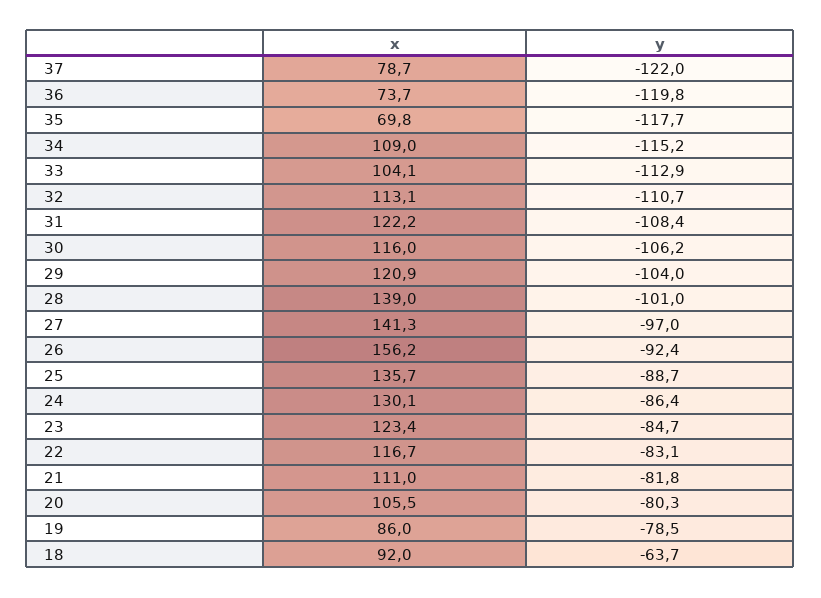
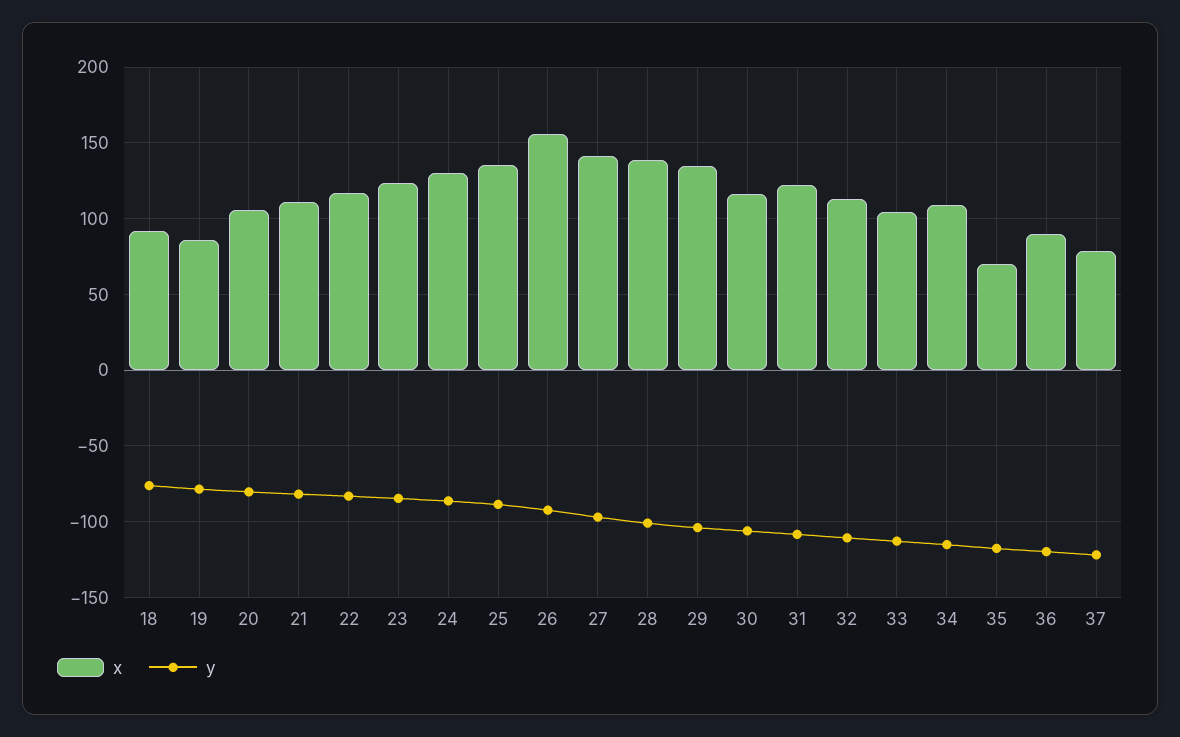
  {
    "x": {
      "37": 78.7,
-     "36": 73.7,
+     "36": 90,
      "35": 69.8,
      "34": 109,
      "33": 104.1,
      "32": 113.1,
      "31": 122.2,
      "30": 116,
-     "29": 120.9,
+     "29": 135,
      "28": 139,
      "27": 141.3,
      "26": 156.2,
      "25": 135.7,
      "24": 130.1,
      "23": 123.4,
      "22": 116.7,
      "21": 111,
      "20": 105.5,
      "19": 86,
      "18": 92
    },
    "y": {
      "37": -122,
      "36": -119.8,
      "35": -117.7,
      "34": -115.2,
      "33": -112.9,
      "32": -110.7,
      "31": -108.4,
      "30": -106.2,
      "29": -104,
      "28": -101,
      "27": -97,
      "26": -92.4,
      "25": -88.7,
      "24": -86.4,
      "23": -84.7,
      "22": -83.1,
      "21": -81.8,
      "20": -80.3,
      "19": -78.5,
-     "18": -63.7
+     "18": -75
    }
  }

